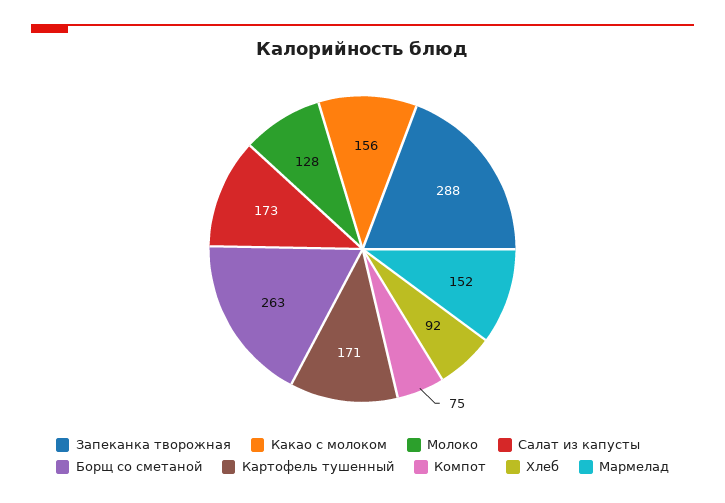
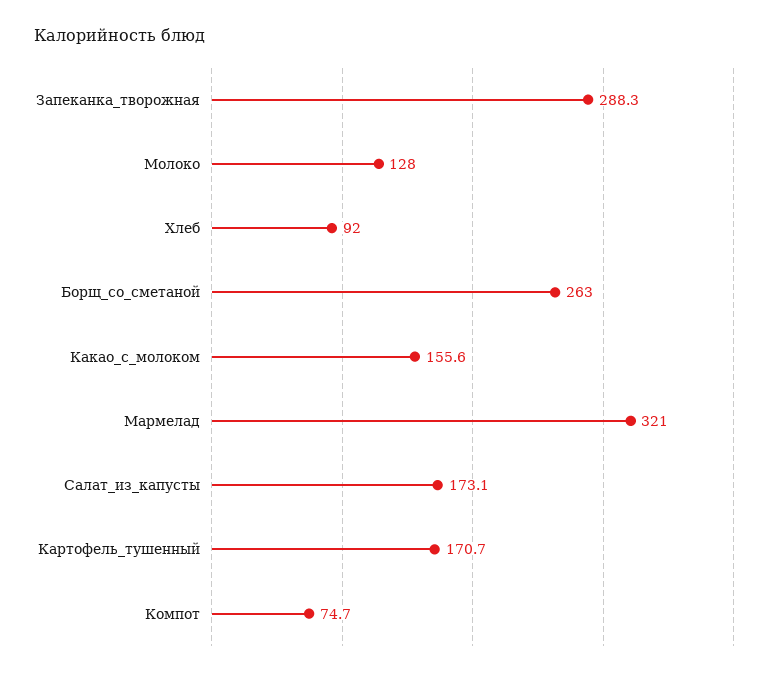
  {
    "Запеканка творожная": 288.3,
    "Какао с молоком": 155.6,
    "Молоко": 128,
    "Салат из капусты": 173.1,
    "Борщ со сметаной": 263,
    "Картофель тушенный": 170.7,
    "Компот": 74.7,
    "Хлеб": 92,
-   "Мармелад": 152
+   "Мармелад": 321
  }

